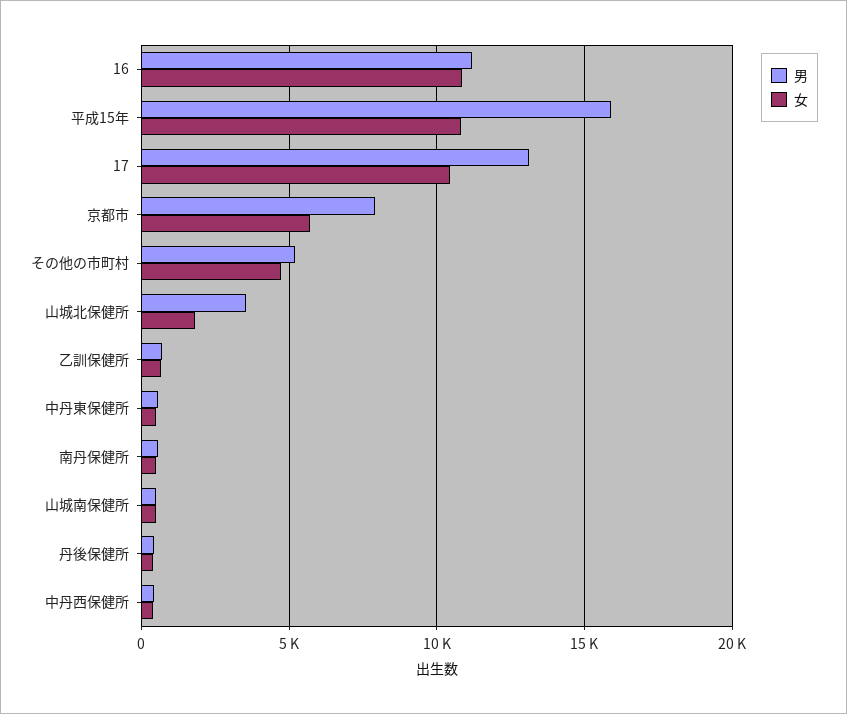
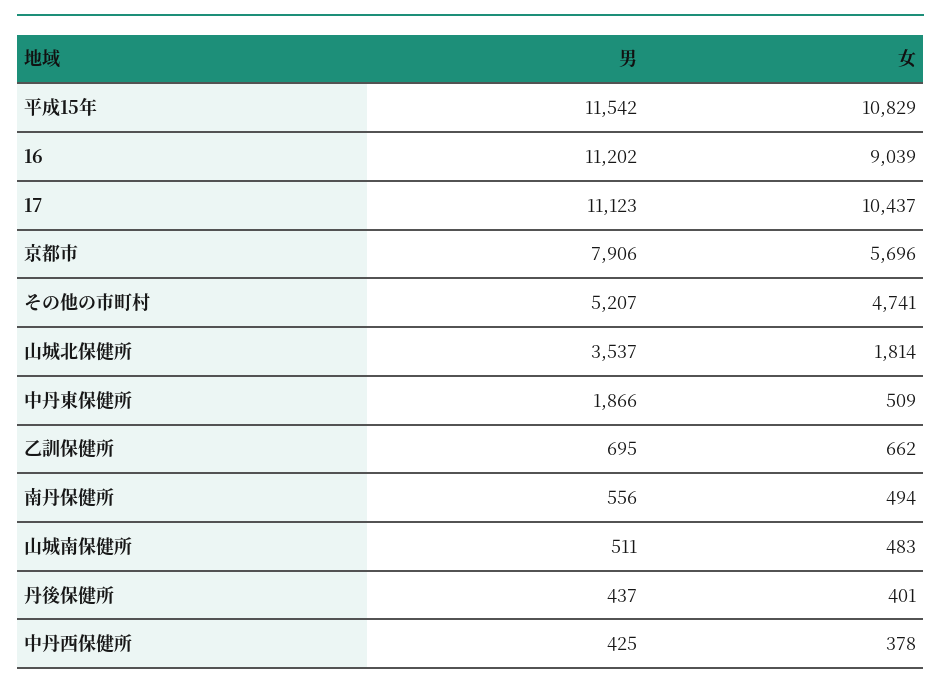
  {
    "男": {
      "16": 11202,
-     "平成15年": 16000,
+     "平成15年": 11542,
-     "17": 13000,
+     "17": 11123,
      "京都市": 7906,
      "その他の市町村": 5207,
      "山城北保健所": 3537,
      "乙訓保健所": 695,
-     "中丹東保健所": 500,
+     "中丹東保健所": 1866,
      "南丹保健所": 556,
      "山城南保健所": 511,
      "丹後保健所": 437,
      "中丹西保健所": 425
    },
    "女": {
-     "16": 11000,
+     "16": 9039,
      "平成15年": 10829,
      "17": 10437,
      "京都市": 5696,
      "その他の市町村": 4741,
      "山城北保健所": 1814,
      "乙訓保健所": 662,
      "中丹東保健所": 509,
      "南丹保健所": 494,
      "山城南保健所": 483,
      "丹後保健所": 401,
      "中丹西保健所": 378
    }
  }

